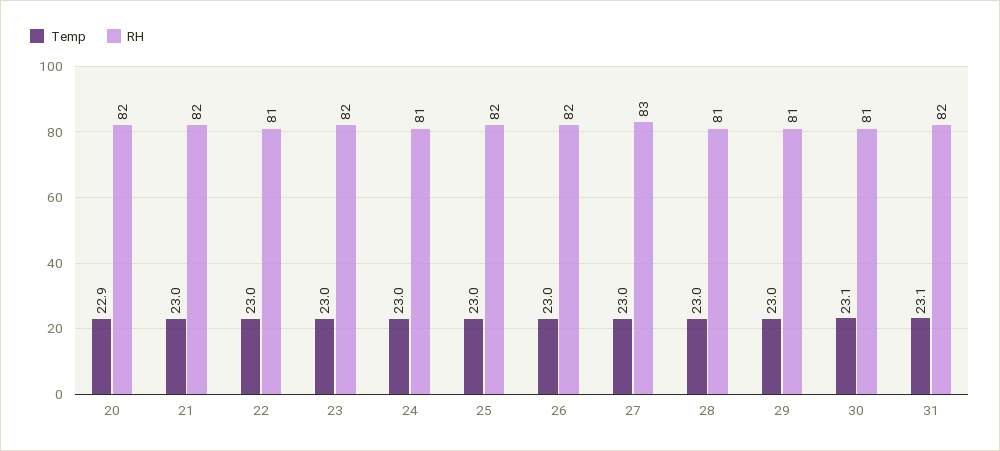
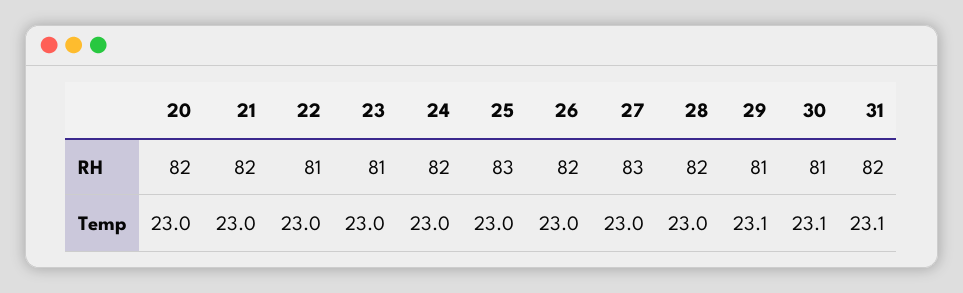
  {
    "Temp": {
-     "20": 22.9,
+     "20": 23,
      "21": 23,
      "22": 23,
      "23": 23,
      "24": 23,
      "25": 23,
      "26": 23,
      "27": 23,
      "28": 23,
-     "29": 23,
+     "29": 23.1,
      "30": 23.1,
      "31": 23.1
    },
    "RH": {
      "20": 82,
      "21": 82,
      "22": 81,
-     "23": 82,
+     "23": 81,
-     "24": 81,
+     "24": 82,
-     "25": 82,
+     "25": 83,
      "26": 82,
      "27": 83,
-     "28": 81,
+     "28": 82,
      "29": 81,
      "30": 81,
      "31": 82
    }
  }

